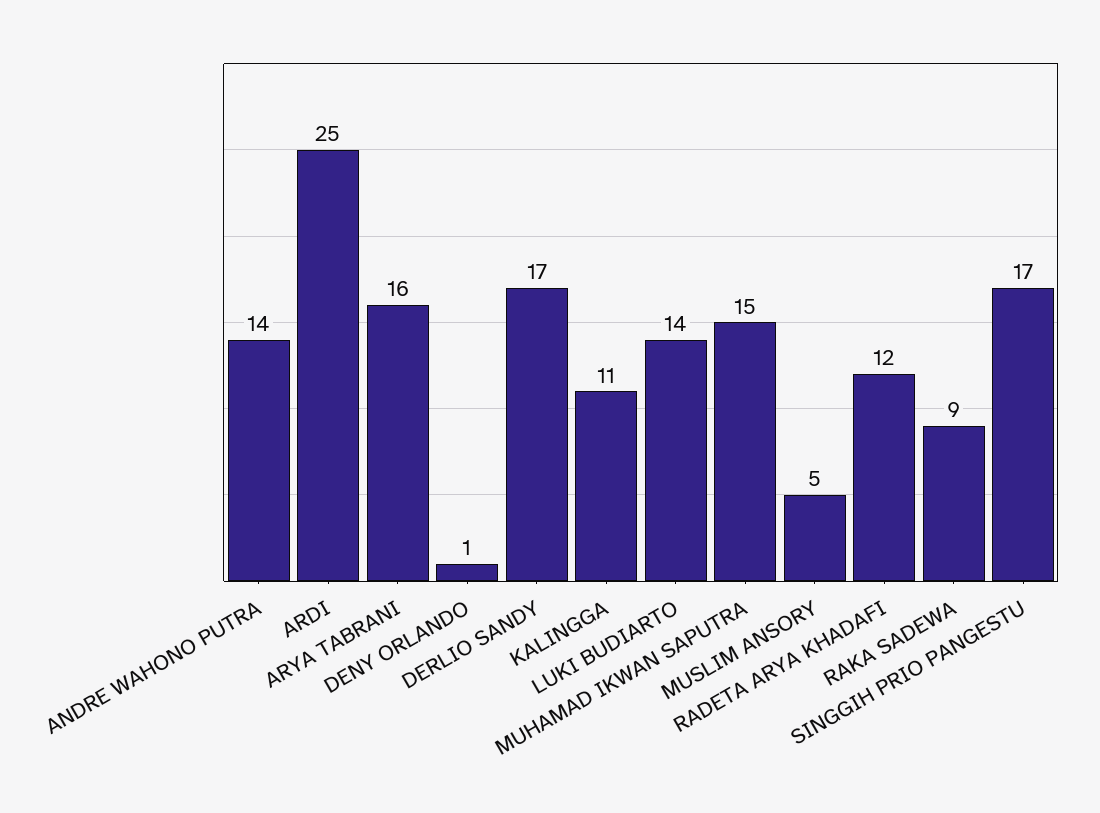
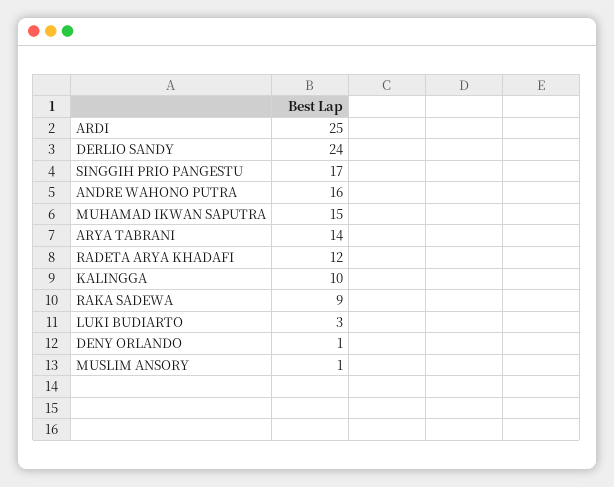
  {
-   "ANDRE WAHONO PUTRA": 14,
+   "ANDRE WAHONO PUTRA": 16,
    "ARDI": 25,
-   "ARYA TABRANI": 16,
+   "ARYA TABRANI": 14,
    "DENY ORLANDO": 1,
-   "DERLIO SANDY": 17,
+   "DERLIO SANDY": 24,
-   "KALINGGA": 11,
+   "KALINGGA": 10,
-   "LUKI BUDIARTO": 14,
+   "LUKI BUDIARTO": 3,
    "MUHAMAD IKWAN SAPUTRA": 15,
-   "MUSLIM ANSORY": 5,
+   "MUSLIM ANSORY": 1,
    "RADETA ARYA KHADAFI": 12,
    "RAKA SADEWA": 9,
    "SINGGIH PRIO PANGESTU": 17
  }

